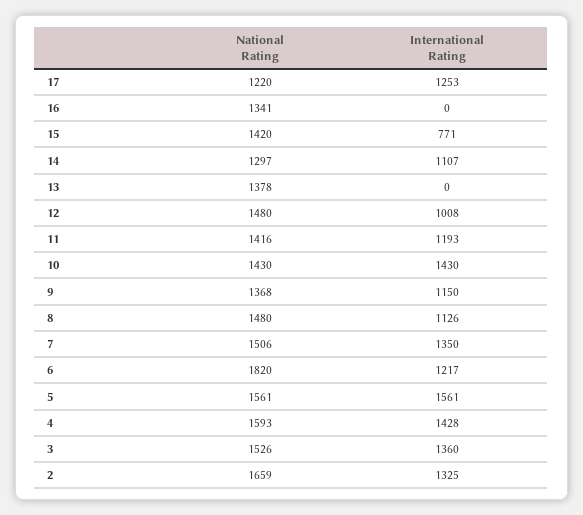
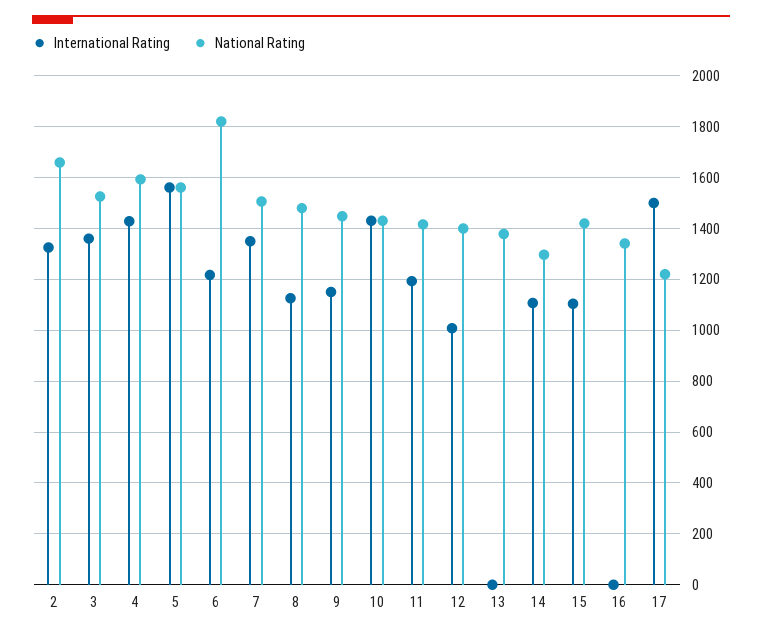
  {
    "National Rating": {
      "17": 1220,
      "16": 1341,
      "15": 1420,
      "14": 1297,
      "13": 1378,
-     "12": 1480,
+     "12": 1400,
      "11": 1416,
      "10": 1430,
-     "9": 1368,
+     "9": 1450,
      "8": 1480,
      "7": 1506,
      "6": 1820,
      "5": 1561,
      "4": 1593,
      "3": 1526,
      "2": 1659
    },
    "International Rating": {
-     "17": 1253,
+     "17": 1500,
      "16": 0,
-     "15": 771,
+     "15": 1100,
      "14": 1107,
      "13": 0,
      "12": 1008,
      "11": 1193,
      "10": 1430,
      "9": 1150,
      "8": 1126,
      "7": 1350,
      "6": 1217,
      "5": 1561,
      "4": 1428,
      "3": 1360,
      "2": 1325
    }
  }

